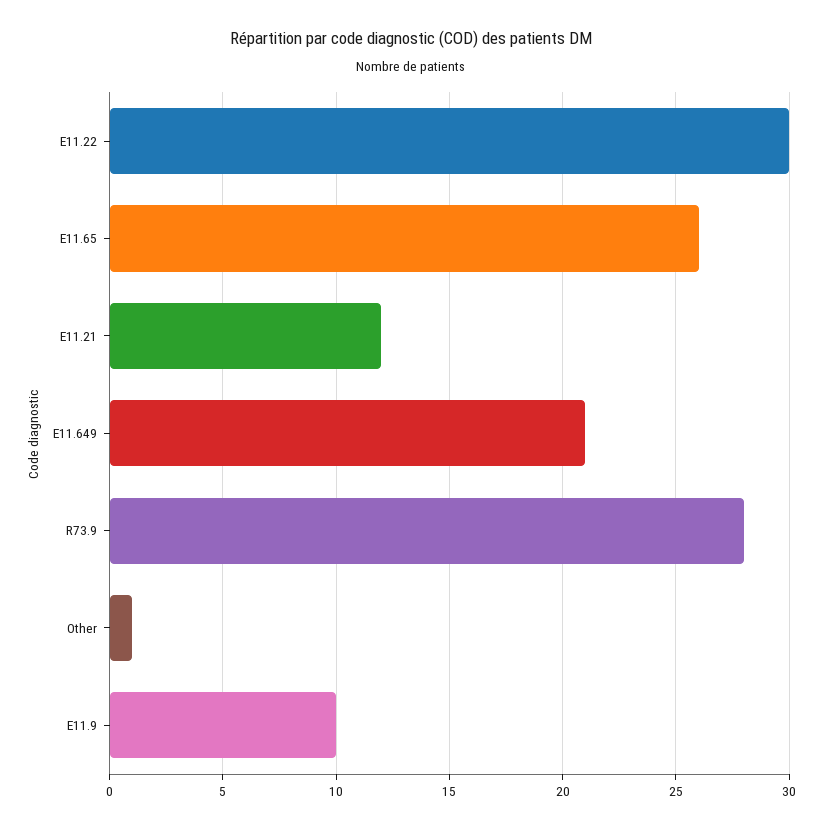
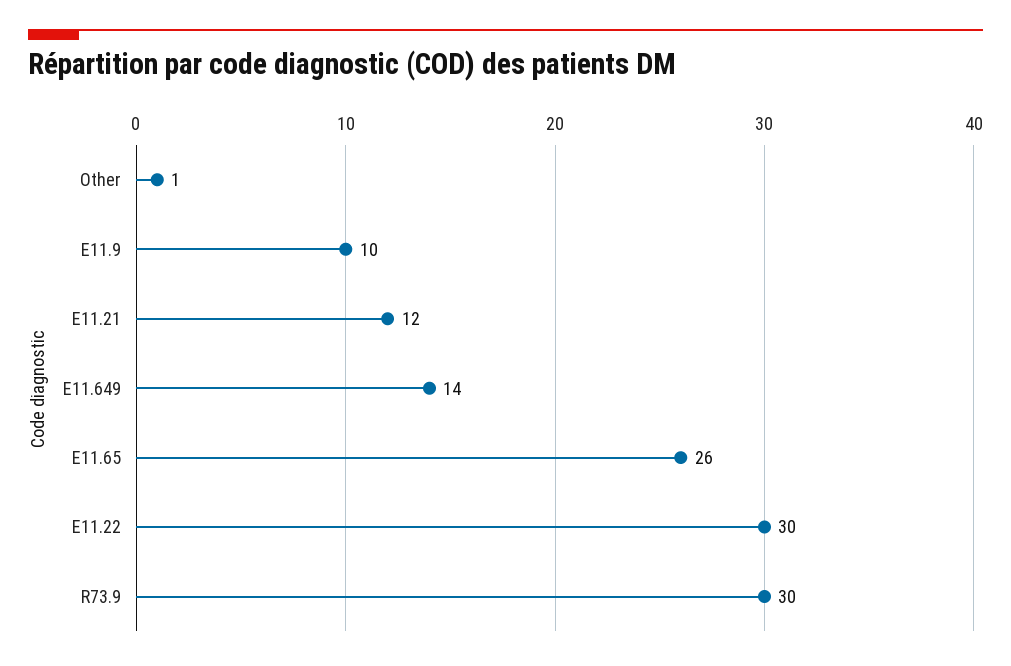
  {
    "E11.22": 30,
    "E11.65": 26,
    "E11.21": 12,
-   "E11.649": 21,
+   "E11.649": 14,
-   "R73.9": 28,
+   "R73.9": 30,
    "Other": 1,
    "E11.9": 10
  }

